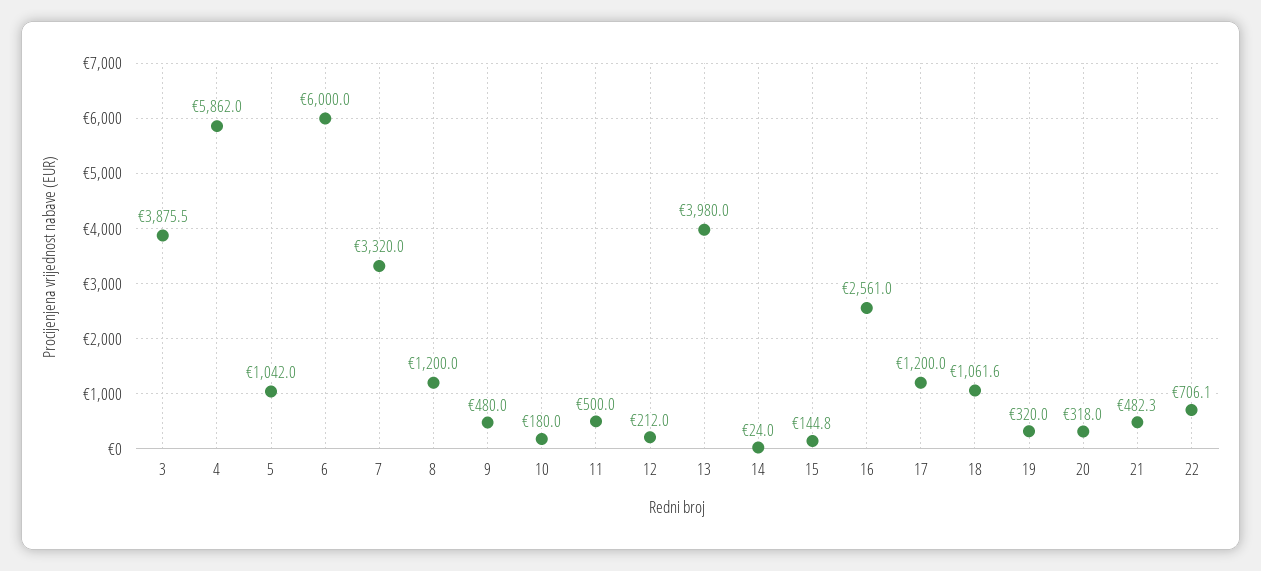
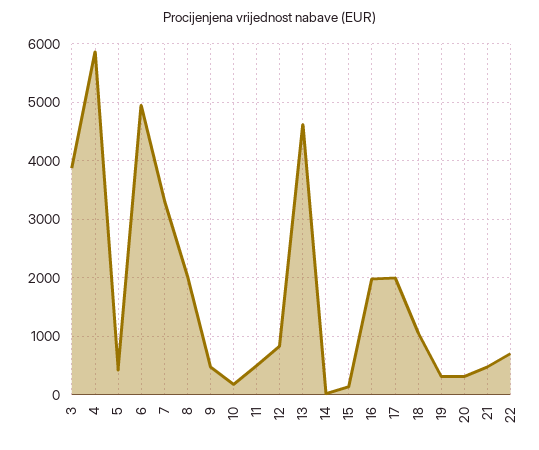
  {
    "3": 3875.5,
    "4": 5862,
-   "5": 1042,
+   "5": 400,
-   "6": 6000,
+   "6": 5000,
    "7": 3320,
-   "8": 1200,
+   "8": 2000,
    "9": 480,
    "10": 180,
    "11": 500,
-   "12": 212,
+   "12": 800,
-   "13": 3980,
+   "13": 4600,
    "14": 24,
    "15": 144.8,
-   "16": 2561,
+   "16": 2000,
-   "17": 1200,
+   "17": 2000,
    "18": 1061.6,
    "19": 320,
    "20": 318,
    "21": 482.3,
    "22": 706.1
  }

